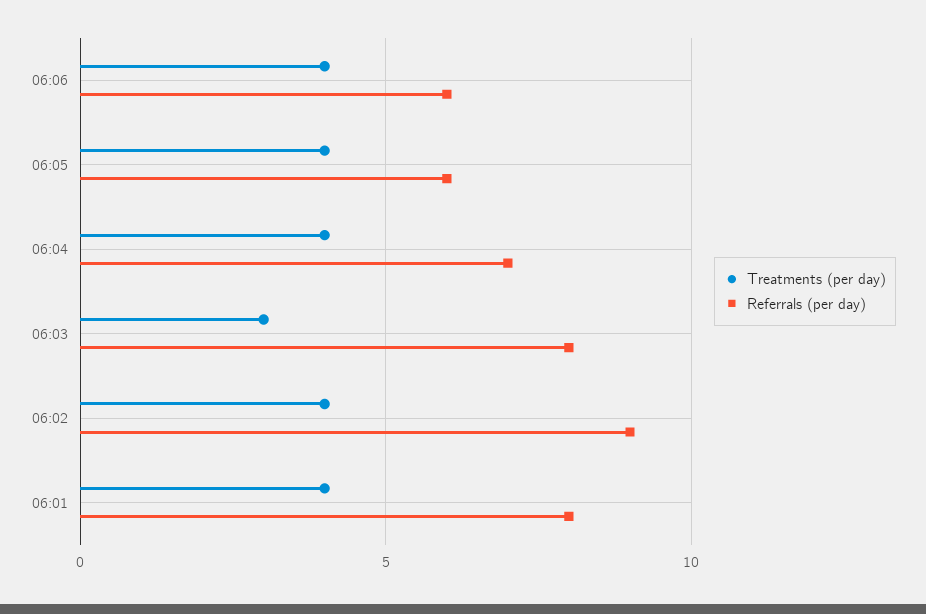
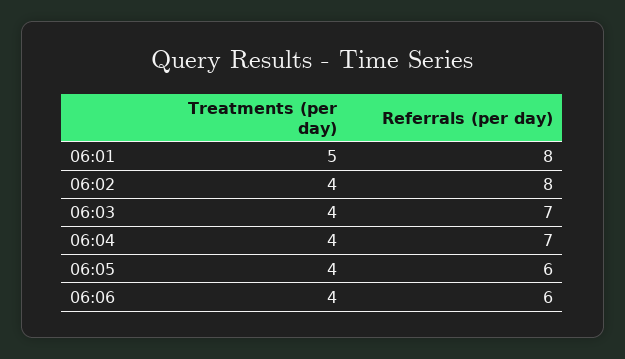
  {
    "Treatments (per day)": {
      "06:06": 4,
      "06:05": 4,
      "06:04": 4,
-     "06:03": 3,
+     "06:03": 4,
      "06:02": 4,
-     "06:01": 4
+     "06:01": 5
    },
    "Referrals (per day)": {
      "06:06": 6,
      "06:05": 6,
      "06:04": 7,
-     "06:03": 8,
+     "06:03": 7,
-     "06:02": 9,
+     "06:02": 8,
      "06:01": 8
    }
  }

